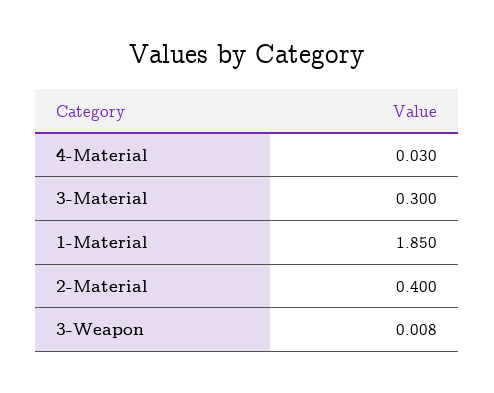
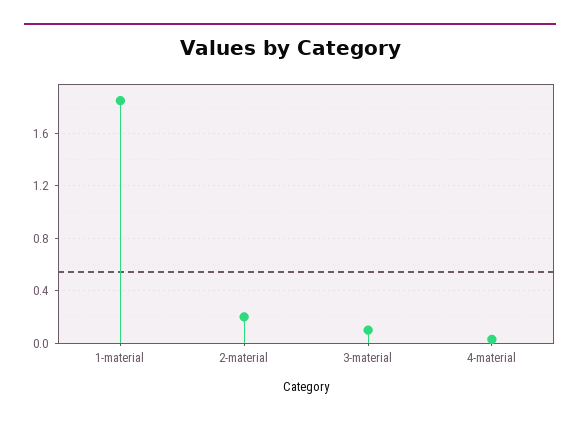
  {
    "4-Material": 0.03,
-   "3-Material": 0.3,
+   "3-Material": 0.1,
    "1-Material": 1.85,
-   "2-Material": 0.4,
+   "2-Material": 0.2
-   "3-Weapon": 0.008
  }

